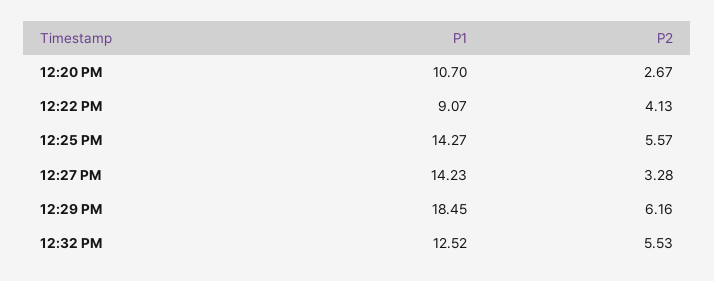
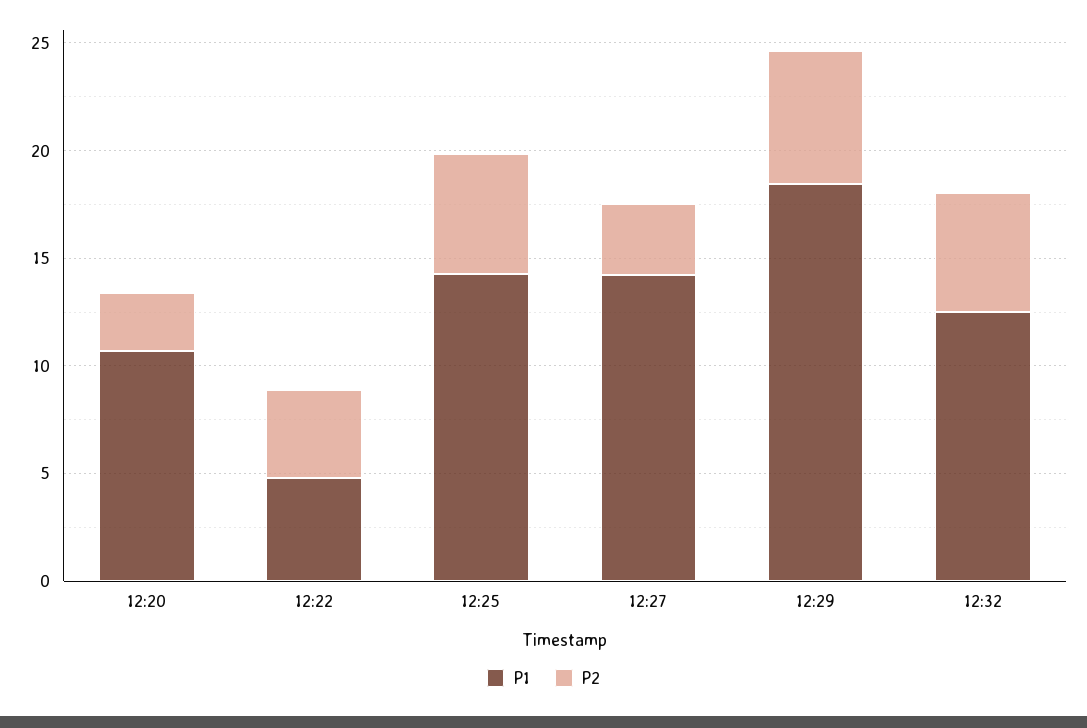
  {
    "P1": {
      "12:20 PM": 10.7,
-     "12:22 PM": 9.07,
+     "12:22 PM": 5,
      "12:25 PM": 14.27,
      "12:27 PM": 14.23,
      "12:29 PM": 18.45,
      "12:32 PM": 12.52
    },
    "P2": {
      "12:20 PM": 2.67,
      "12:22 PM": 4.13,
      "12:25 PM": 5.57,
      "12:27 PM": 3.28,
      "12:29 PM": 6.16,
      "12:32 PM": 5.53
    }
  }

